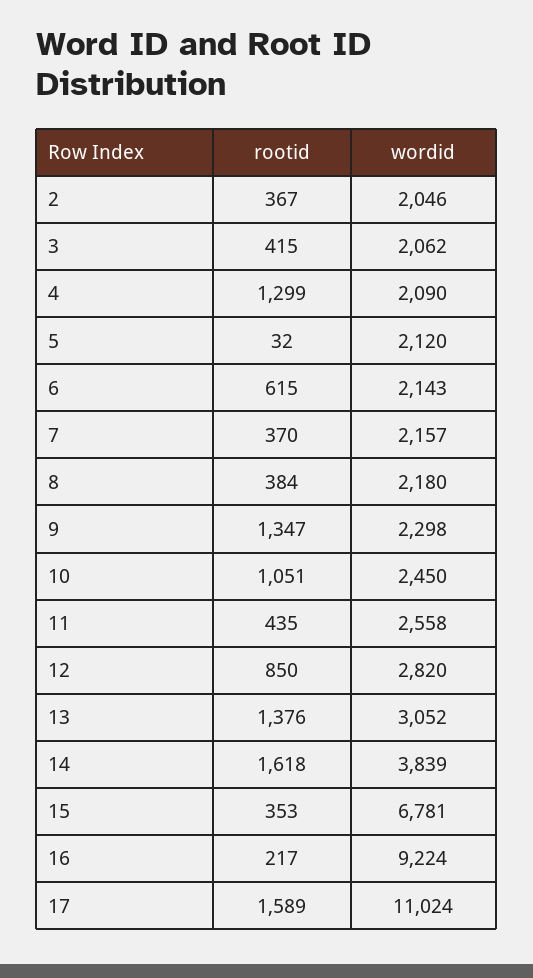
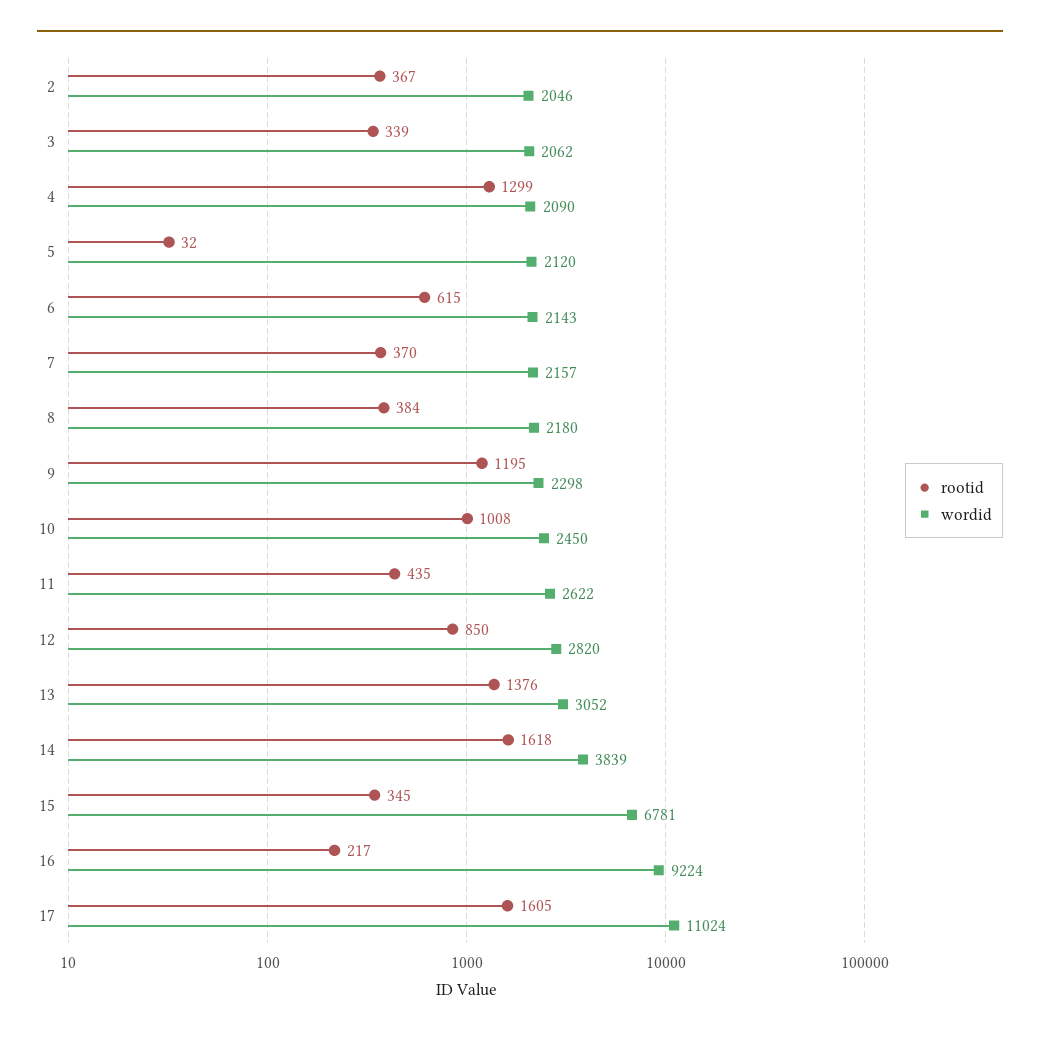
  {
    "rootid": {
      "2": 367,
-     "3": 415,
+     "3": 339,
      "4": 1299,
      "5": 32,
      "6": 615,
      "7": 370,
      "8": 384,
-     "9": 1347,
+     "9": 1195,
-     "10": 1051,
+     "10": 1008,
      "11": 435,
      "12": 850,
      "13": 1376,
      "14": 1618,
-     "15": 353,
+     "15": 345,
      "16": 217,
-     "17": 1589
+     "17": 1605
    },
    "wordid": {
      "2": 2046,
      "3": 2062,
      "4": 2090,
      "5": 2120,
      "6": 2143,
      "7": 2157,
      "8": 2180,
      "9": 2298,
      "10": 2450,
-     "11": 2558,
+     "11": 2622,
      "12": 2820,
      "13": 3052,
      "14": 3839,
      "15": 6781,
      "16": 9224,
      "17": 11024
    }
  }

